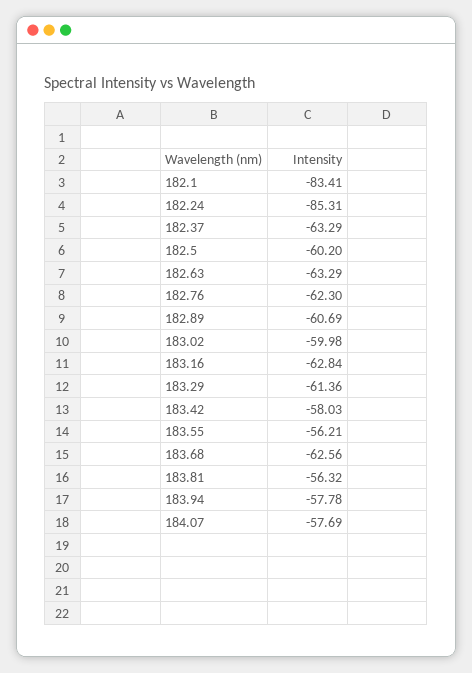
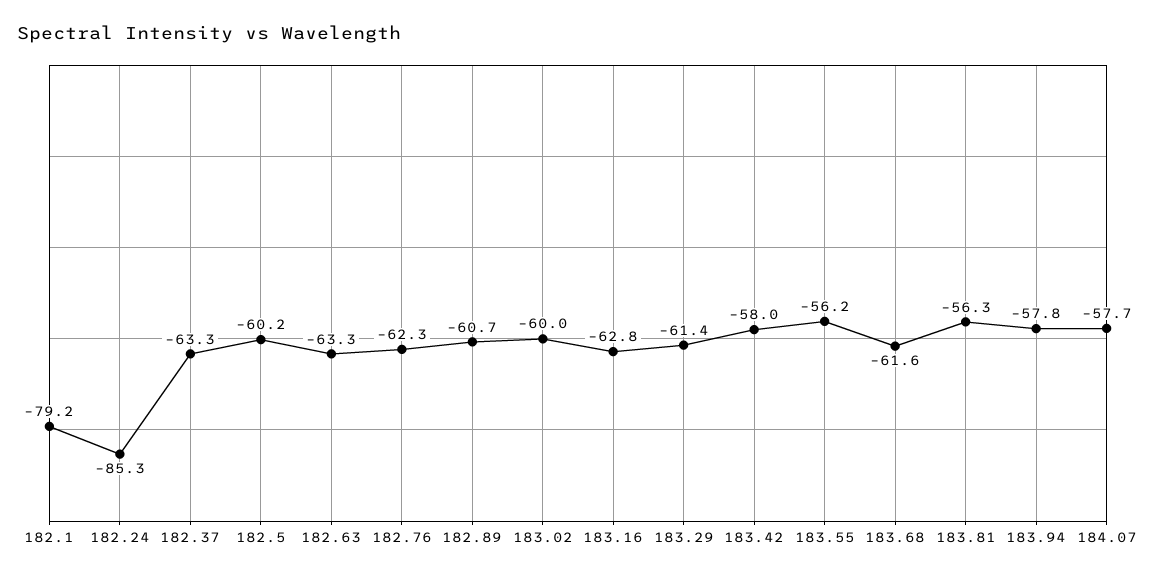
  {
-   "182.1": -83.41,
+   "182.1": -79.2,
    "182.24": -85.31,
    "182.37": -63.29,
    "182.5": -60.2,
    "182.63": -63.29,
    "182.76": -62.3,
    "182.89": -60.69,
    "183.02": -59.98,
    "183.16": -62.84,
    "183.29": -61.36,
    "183.42": -58.03,
    "183.55": -56.21,
-   "183.68": -62.56,
+   "183.68": -61.6,
    "183.81": -56.32,
    "183.94": -57.78,
    "184.07": -57.69
  }

